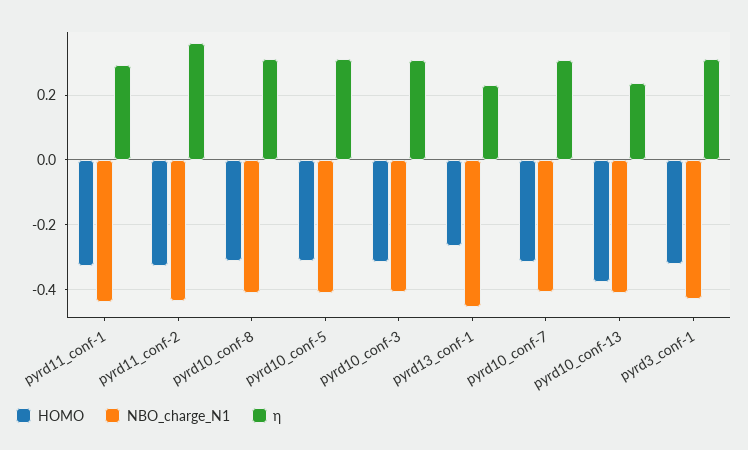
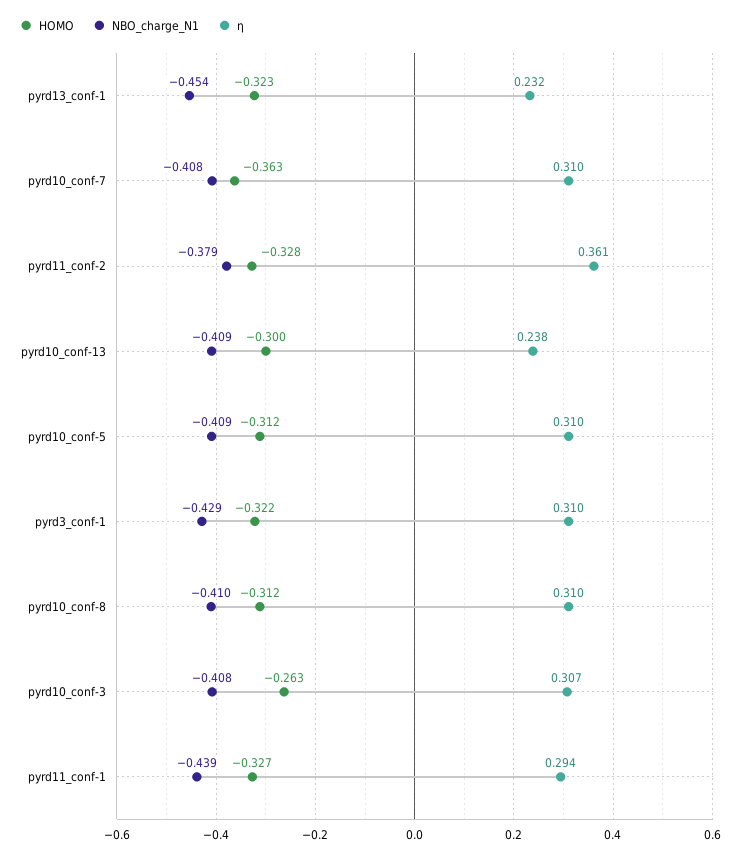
  {
    "HOMO": {
      "pyrd11_conf-1": -0.327,
      "pyrd11_conf-2": -0.328,
      "pyrd10_conf-8": -0.312,
      "pyrd10_conf-5": -0.312,
-     "pyrd10_conf-3": -0.32,
+     "pyrd10_conf-3": -0.263,
-     "pyrd13_conf-1": -0.26,
+     "pyrd13_conf-1": -0.323,
-     "pyrd10_conf-7": -0.32,
+     "pyrd10_conf-7": -0.363,
-     "pyrd10_conf-13": -0.38,
+     "pyrd10_conf-13": -0.3,
      "pyrd3_conf-1": -0.322
    },
    "NBO_charge_N1": {
      "pyrd11_conf-1": -0.439,
-     "pyrd11_conf-2": -0.44,
+     "pyrd11_conf-2": -0.379,
      "pyrd10_conf-8": -0.41,
      "pyrd10_conf-5": -0.409,
      "pyrd10_conf-3": -0.408,
      "pyrd13_conf-1": -0.454,
      "pyrd10_conf-7": -0.408,
      "pyrd10_conf-13": -0.409,
      "pyrd3_conf-1": -0.429
    },
    "η": {
      "pyrd11_conf-1": 0.294,
      "pyrd11_conf-2": 0.361,
      "pyrd10_conf-8": 0.31,
      "pyrd10_conf-5": 0.31,
      "pyrd10_conf-3": 0.307,
      "pyrd13_conf-1": 0.232,
      "pyrd10_conf-7": 0.31,
      "pyrd10_conf-13": 0.238,
      "pyrd3_conf-1": 0.31
    }
  }

